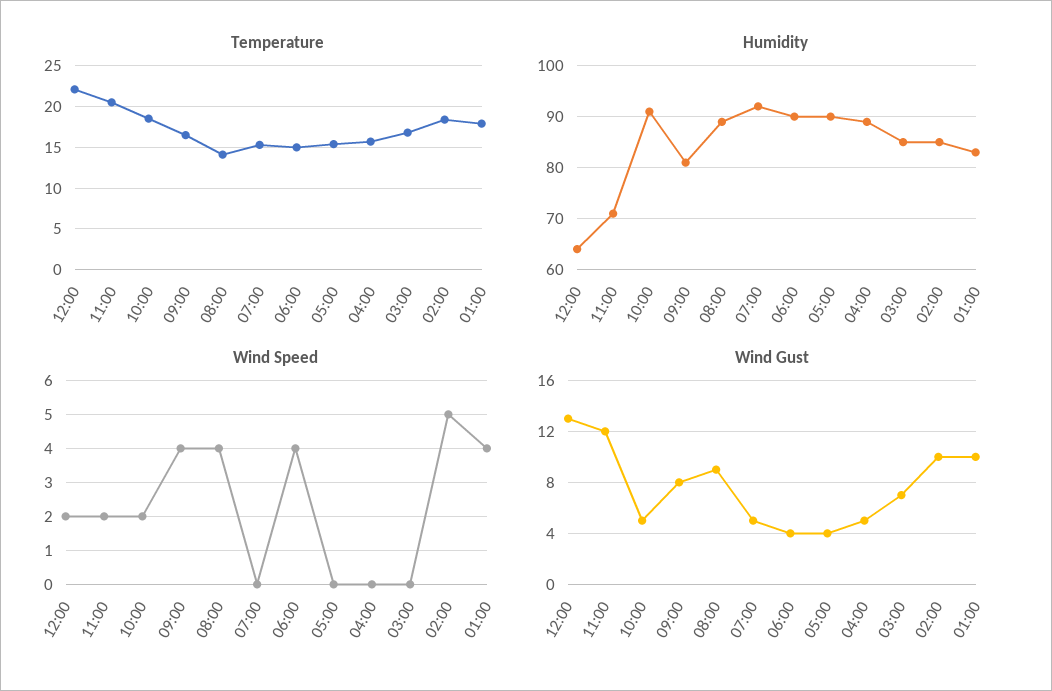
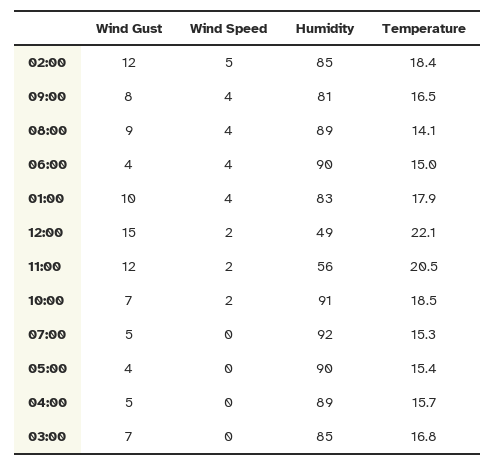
  {
    "Temperature": {
      "12:00": 22.1,
      "11:00": 20.5,
      "10:00": 18.5,
      "09:00": 16.5,
      "08:00": 14.1,
      "07:00": 15.3,
      "06:00": 15,
      "05:00": 15.4,
      "04:00": 15.7,
      "03:00": 16.8,
      "02:00": 18.4,
      "01:00": 17.9
    },
    "Humidity": {
-     "12:00": 65,
+     "12:00": 49,
-     "11:00": 70,
+     "11:00": 56,
      "10:00": 91,
      "09:00": 81,
      "08:00": 89,
      "07:00": 92,
      "06:00": 90,
      "05:00": 90,
      "04:00": 89,
      "03:00": 85,
      "02:00": 85,
      "01:00": 83
    },
    "Wind Speed": {
      "12:00": 2,
      "11:00": 2,
      "10:00": 2,
      "09:00": 4,
      "08:00": 4,
      "07:00": 0,
      "06:00": 4,
      "05:00": 0,
      "04:00": 0,
      "03:00": 0,
      "02:00": 5,
      "01:00": 4
    },
    "Wind Gust": {
-     "12:00": 13,
+     "12:00": 15,
      "11:00": 12,
-     "10:00": 5,
+     "10:00": 7,
      "09:00": 8,
      "08:00": 9,
      "07:00": 5,
      "06:00": 4,
      "05:00": 4,
      "04:00": 5,
      "03:00": 7,
-     "02:00": 10,
+     "02:00": 12,
      "01:00": 10
    }
  }

